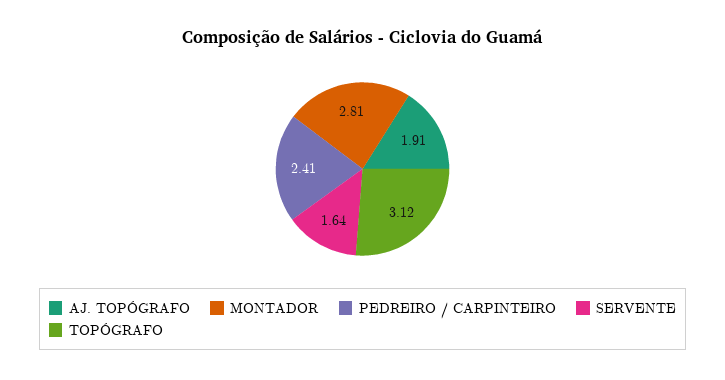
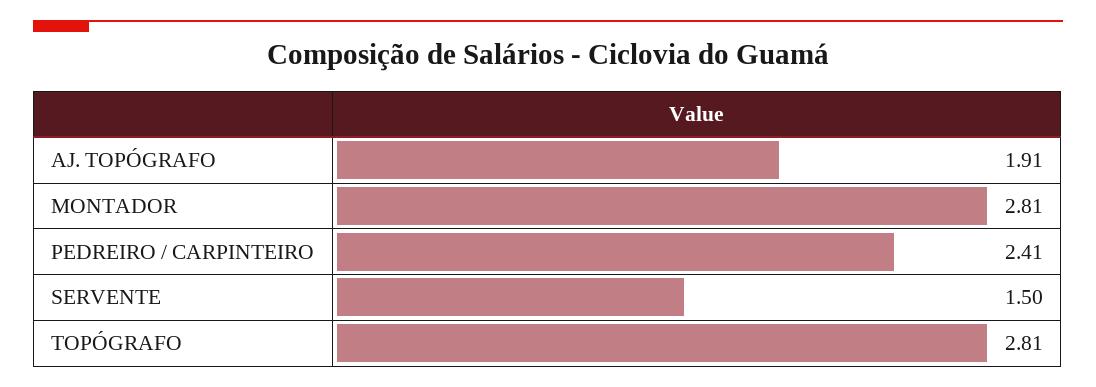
  {
    "AJ. TOPÓGRAFO": 1.91,
    "MONTADOR": 2.81,
    "PEDREIRO / CARPINTEIRO": 2.41,
-   "SERVENTE": 1.64,
+   "SERVENTE": 1.5,
-   "TOPÓGRAFO": 3.12
+   "TOPÓGRAFO": 2.81
  }

